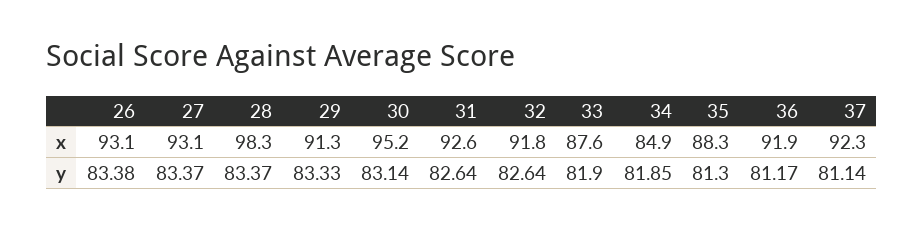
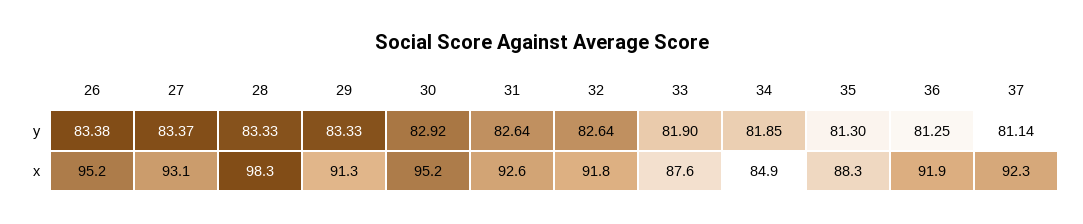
  {
    "26": {
-     "x": 93.1,
+     "x": 95.2,
      "y": 83.38
    },
    "27": {
      "x": 93.1,
      "y": 83.37
    },
    "28": {
      "x": 98.3,
-     "y": 83.37
+     "y": 83.33
    },
    "29": {
      "x": 91.3,
      "y": 83.33
    },
    "30": {
      "x": 95.2,
-     "y": 83.14
+     "y": 82.92
    },
    "31": {
      "x": 92.6,
      "y": 82.64
    },
    "32": {
      "x": 91.8,
      "y": 82.64
    },
    "33": {
      "x": 87.6,
      "y": 81.9
    },
    "34": {
      "x": 84.9,
      "y": 81.85
    },
    "35": {
      "x": 88.3,
      "y": 81.3
    },
    "36": {
      "x": 91.9,
-     "y": 81.17
+     "y": 81.25
    },
    "37": {
      "x": 92.3,
      "y": 81.14
    }
  }

